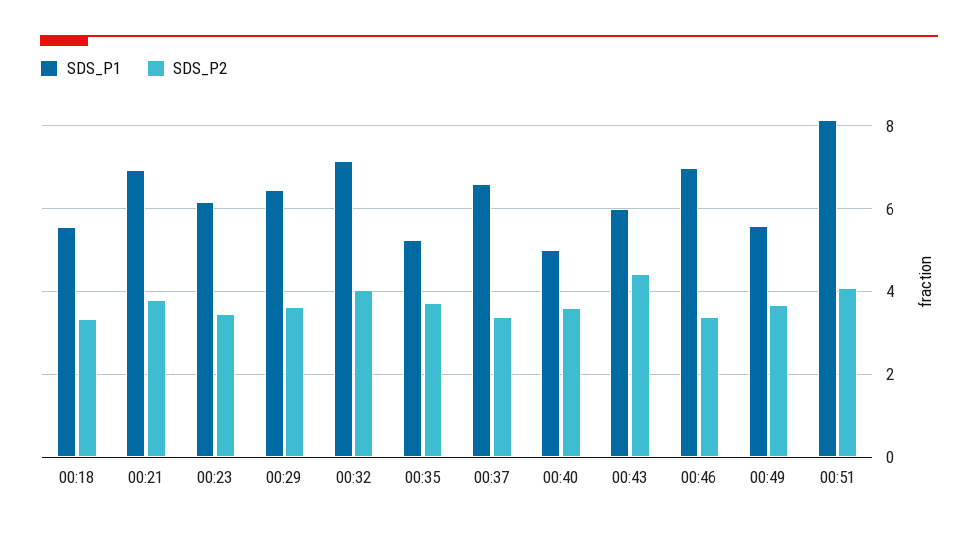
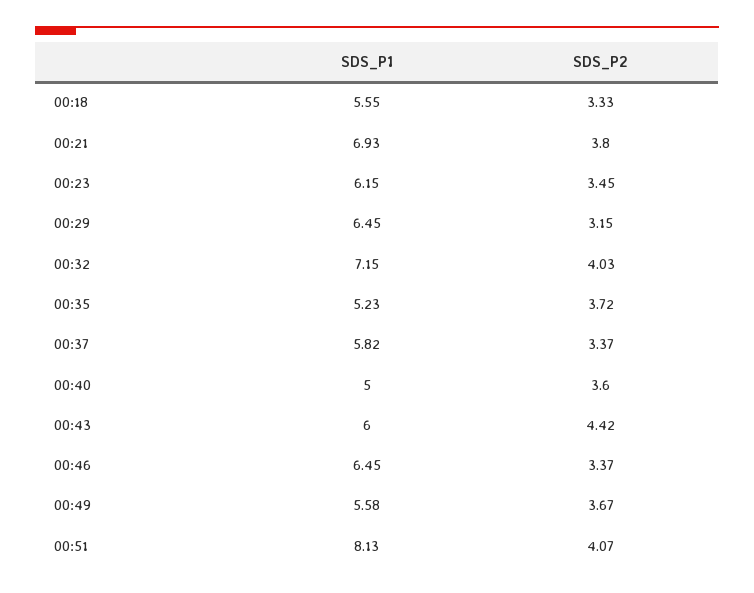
  {
    "SDS_P1": {
      "00:18": 5.55,
      "00:21": 6.93,
      "00:23": 6.15,
      "00:29": 6.45,
      "00:32": 7.15,
      "00:35": 5.23,
-     "00:37": 6.6,
+     "00:37": 5.82,
      "00:40": 5,
      "00:43": 6,
-     "00:46": 7,
+     "00:46": 6.45,
      "00:49": 5.58,
      "00:51": 8.13
    },
    "SDS_P2": {
      "00:18": 3.33,
      "00:21": 3.8,
      "00:23": 3.45,
-     "00:29": 3.6,
+     "00:29": 3.15,
      "00:32": 4.03,
      "00:35": 3.72,
      "00:37": 3.37,
      "00:40": 3.6,
      "00:43": 4.42,
      "00:46": 3.37,
      "00:49": 3.67,
      "00:51": 4.07
    }
  }

